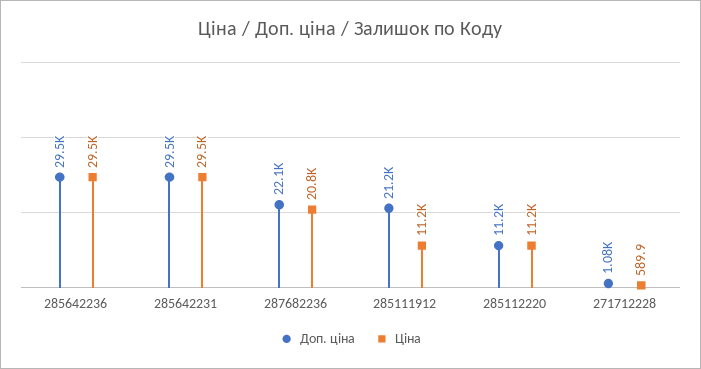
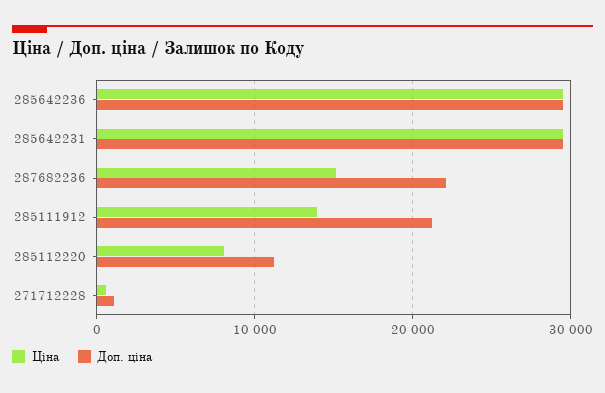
  {
    "Доп. ціна": {
      "285642236": 29500,
      "285642231": 29500,
      "287682236": 22100,
      "285111912": 21200,
      "285112220": 11200,
      "271712228": 1080
    },
    "Ціна": {
      "285642236": 29500,
      "285642231": 29500,
-     "287682236": 20800,
+     "287682236": 15000,
-     "285111912": 11200,
+     "285111912": 14000,
-     "285112220": 11200,
+     "285112220": 8000,
      "271712228": 589.9
    }
  }

